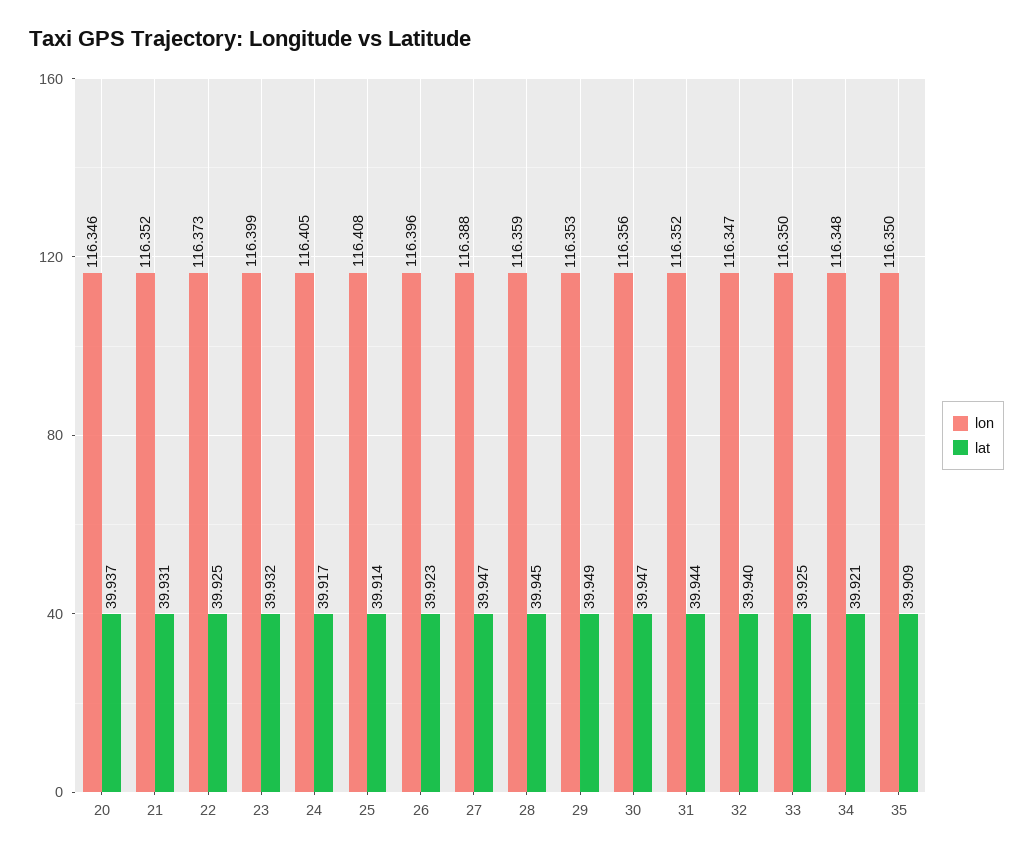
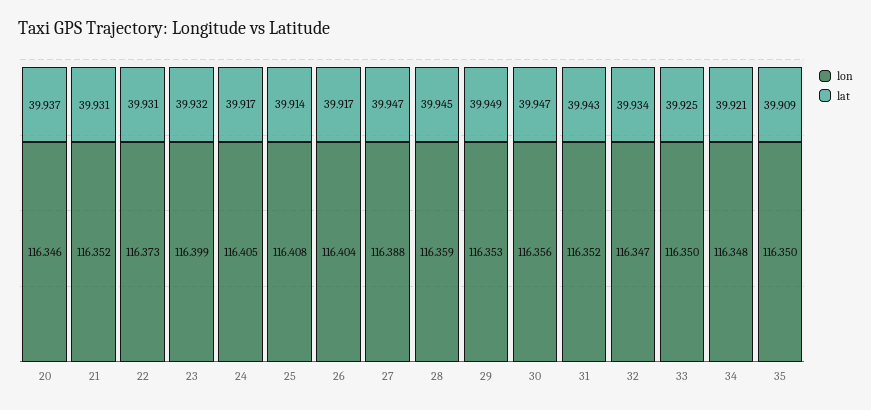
  {
    "lon": {
      "20": 116.346,
      "21": 116.352,
      "22": 116.373,
      "23": 116.399,
      "24": 116.405,
      "25": 116.408,
-     "26": 116.396,
+     "26": 116.404,
      "27": 116.388,
      "28": 116.359,
      "29": 116.353,
      "30": 116.356,
      "31": 116.352,
      "32": 116.347,
      "33": 116.35,
      "34": 116.348,
      "35": 116.35
    },
    "lat": {
      "20": 39.937,
      "21": 39.931,
-     "22": 39.925,
+     "22": 39.931,
      "23": 39.932,
      "24": 39.917,
      "25": 39.914,
-     "26": 39.923,
+     "26": 39.917,
      "27": 39.947,
      "28": 39.945,
      "29": 39.949,
      "30": 39.947,
-     "31": 39.944,
+     "31": 39.943,
-     "32": 39.94,
+     "32": 39.934,
      "33": 39.925,
      "34": 39.921,
      "35": 39.909
    }
  }

